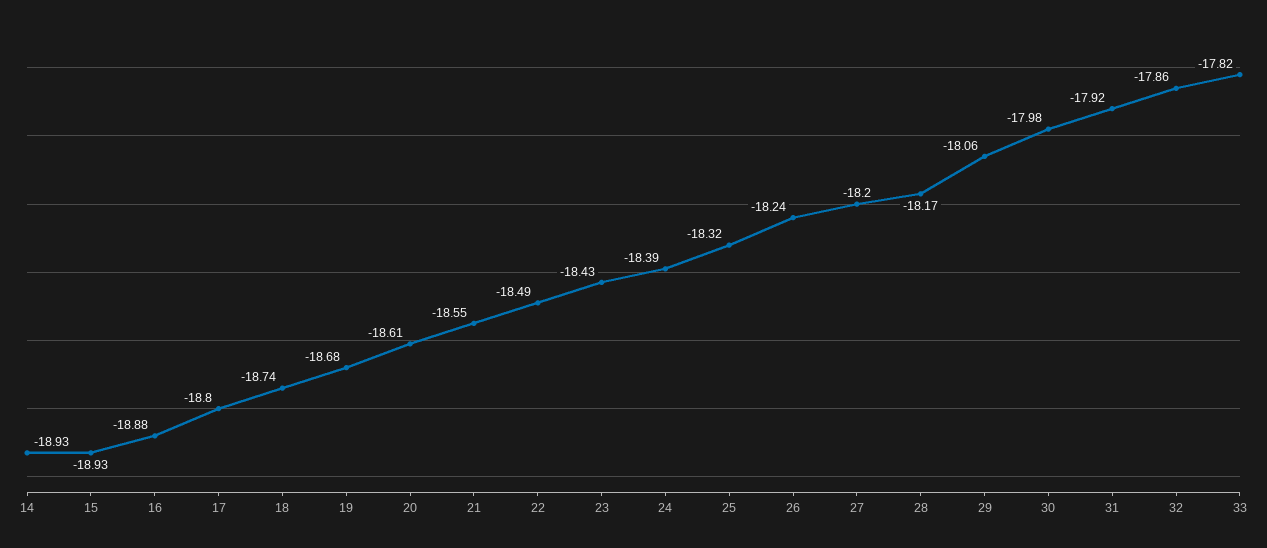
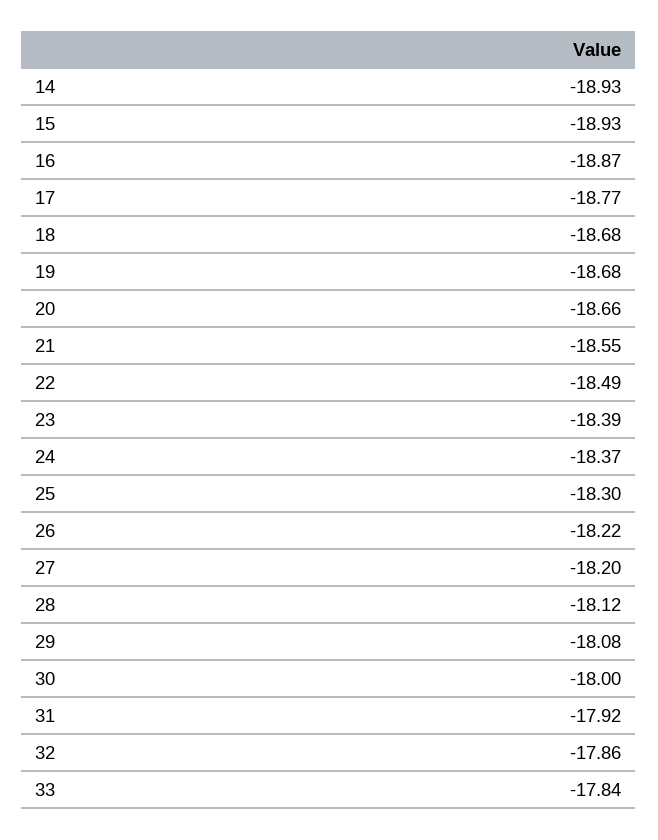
  {
    "14": -18.93,
    "15": -18.93,
-   "16": -18.88,
+   "16": -18.87,
-   "17": -18.8,
+   "17": -18.77,
-   "18": -18.74,
+   "18": -18.68,
    "19": -18.68,
-   "20": -18.61,
+   "20": -18.66,
    "21": -18.55,
    "22": -18.49,
-   "23": -18.43,
+   "23": -18.39,
-   "24": -18.39,
+   "24": -18.37,
-   "25": -18.32,
+   "25": -18.3,
-   "26": -18.24,
+   "26": -18.22,
    "27": -18.2,
-   "28": -18.17,
+   "28": -18.12,
-   "29": -18.06,
+   "29": -18.08,
-   "30": -17.98,
+   "30": -18,
    "31": -17.92,
    "32": -17.86,
-   "33": -17.82
+   "33": -17.84
  }

